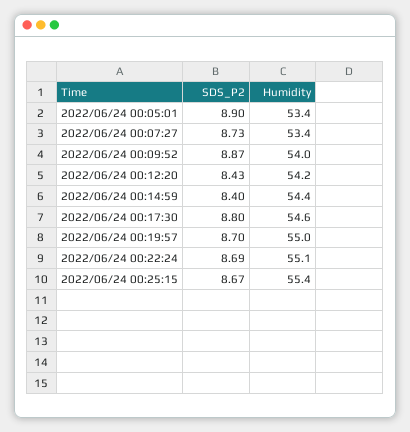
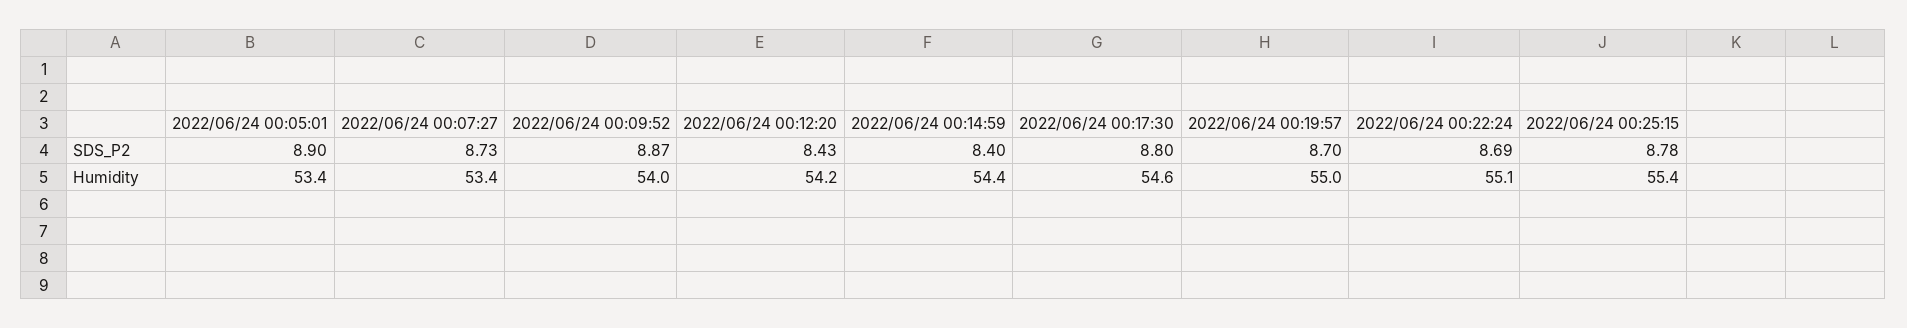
  {
    "SDS_P2": {
      "2022/06/24 00:05:01": 8.9,
      "2022/06/24 00:07:27": 8.73,
      "2022/06/24 00:09:52": 8.87,
      "2022/06/24 00:12:20": 8.43,
      "2022/06/24 00:14:59": 8.4,
      "2022/06/24 00:17:30": 8.8,
      "2022/06/24 00:19:57": 8.7,
      "2022/06/24 00:22:24": 8.69,
-     "2022/06/24 00:25:15": 8.67
+     "2022/06/24 00:25:15": 8.78
    },
    "Humidity": {
      "2022/06/24 00:05:01": 53.4,
      "2022/06/24 00:07:27": 53.4,
      "2022/06/24 00:09:52": 54,
      "2022/06/24 00:12:20": 54.2,
      "2022/06/24 00:14:59": 54.4,
      "2022/06/24 00:17:30": 54.6,
      "2022/06/24 00:19:57": 55,
      "2022/06/24 00:22:24": 55.1,
      "2022/06/24 00:25:15": 55.4
    }
  }

